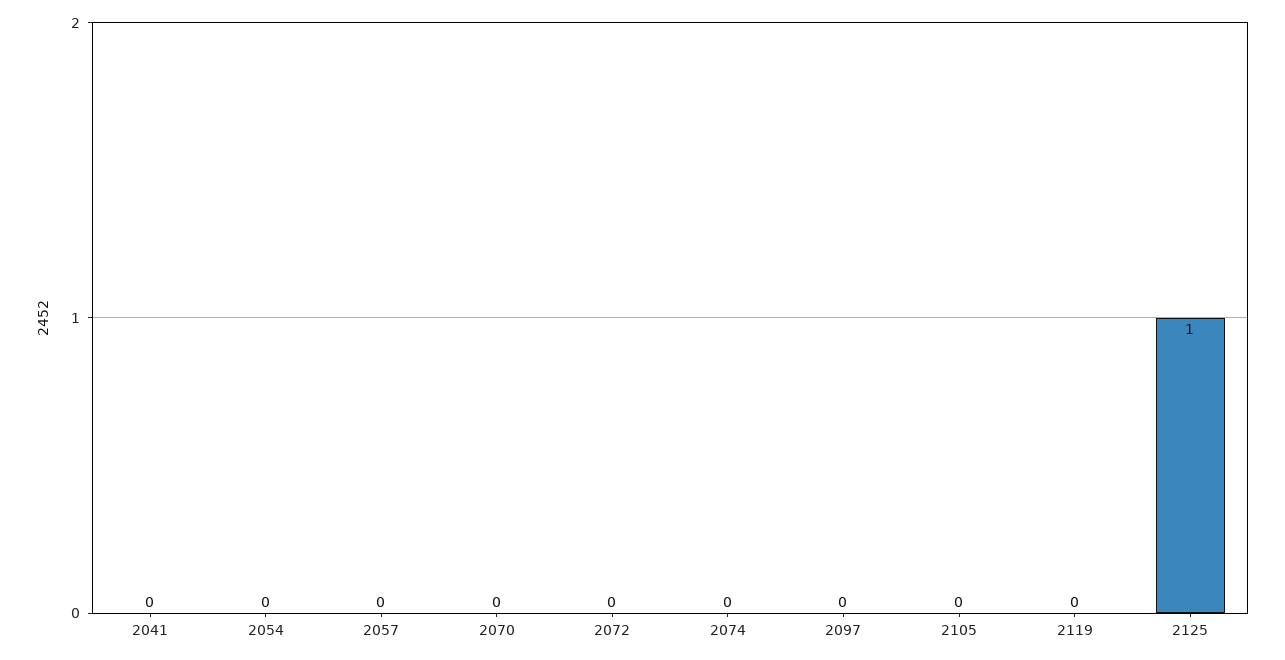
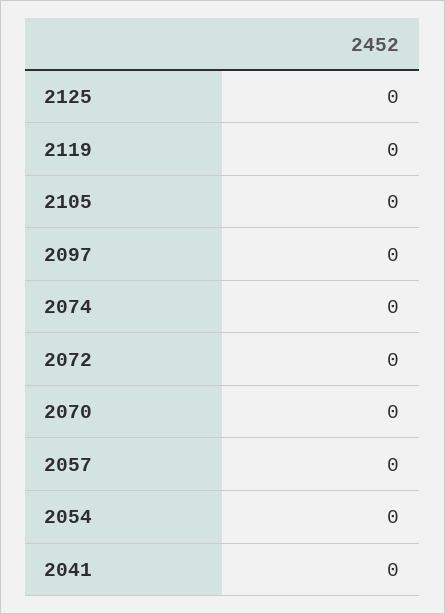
  {
    "2041": 0,
    "2054": 0,
    "2057": 0,
    "2070": 0,
    "2072": 0,
    "2074": 0,
    "2097": 0,
    "2105": 0,
    "2119": 0,
-   "2125": 1
+   "2125": 0
  }

